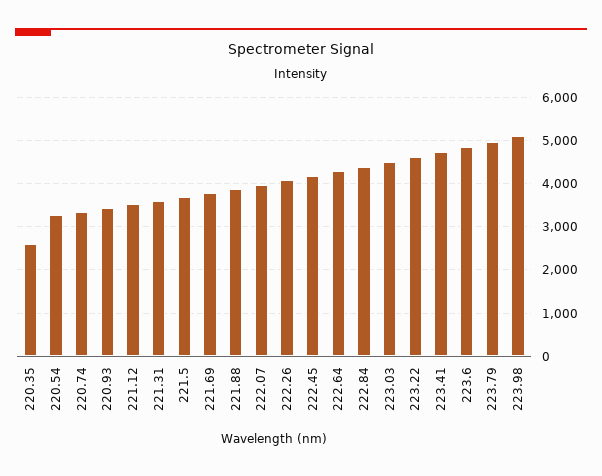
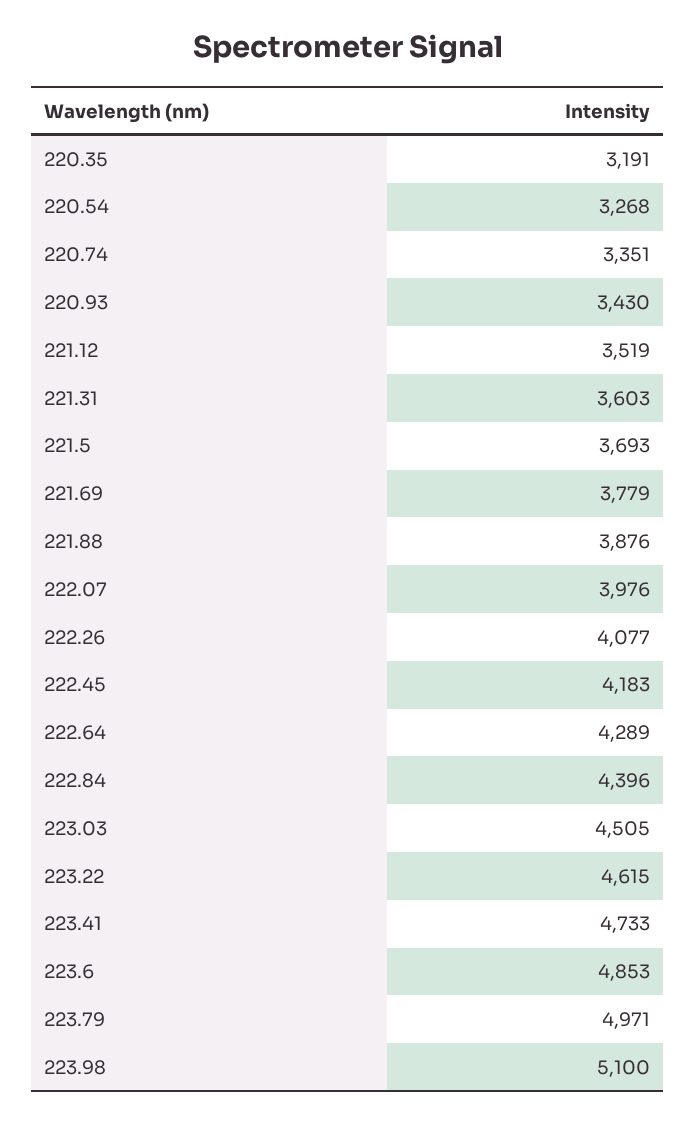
  {
-   "220.35": 2600,
+   "220.35": 3191,
    "220.54": 3268,
    "220.74": 3351,
    "220.93": 3430,
    "221.12": 3519,
    "221.31": 3603,
    "221.5": 3693,
    "221.69": 3779,
    "221.88": 3876,
    "222.07": 3976,
    "222.26": 4077,
    "222.45": 4183,
    "222.64": 4289,
    "222.84": 4396,
    "223.03": 4505,
    "223.22": 4615,
    "223.41": 4733,
    "223.6": 4853,
    "223.79": 4971,
    "223.98": 5100
  }

